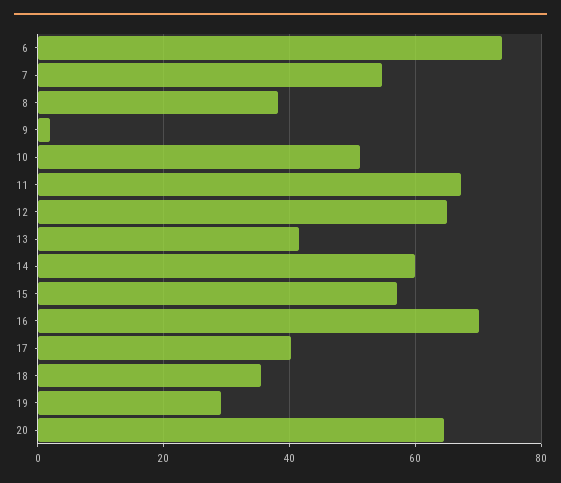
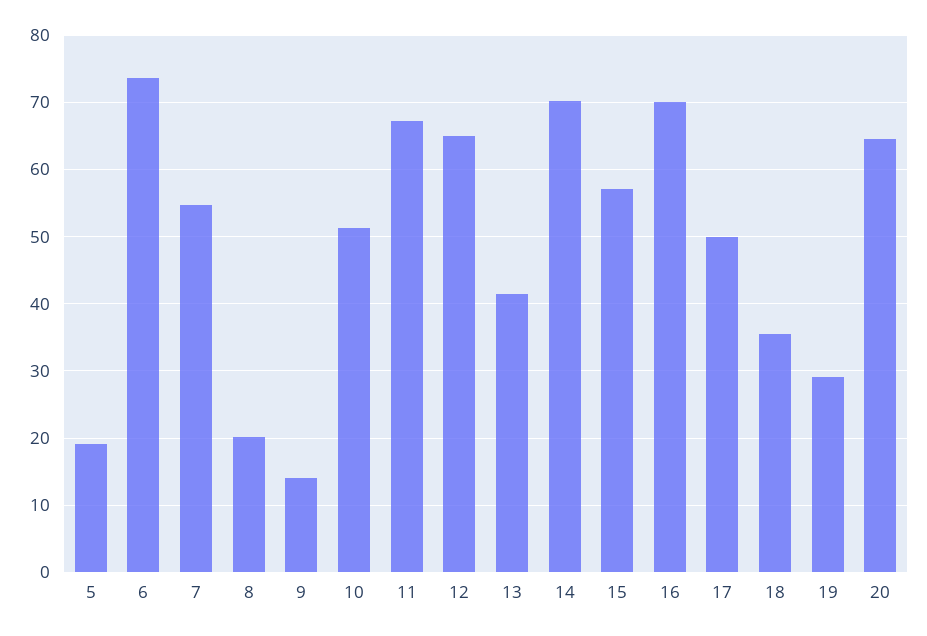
  {
    "6": 74,
    "7": 55,
-   "8": 38,
+   "8": 20,
-   "9": 2,
+   "9": 14,
    "10": 51,
    "11": 67,
    "12": 65,
    "13": 41,
-   "14": 60,
+   "14": 70,
    "15": 57,
    "16": 70,
-   "17": 40,
+   "17": 50,
    "18": 35,
    "19": 29,
-   "20": 65
+   "20": 65,
+   "5": 19
  }

